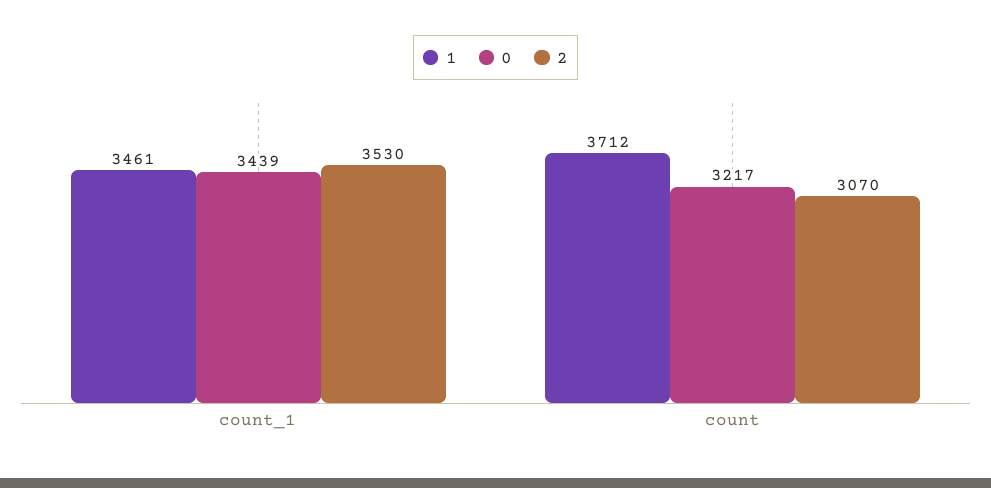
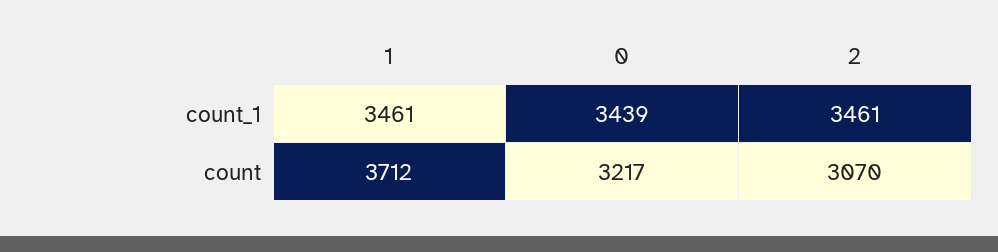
  {
    "1": {
      "count_1": 3461,
      "count": 3712
    },
    "0": {
      "count_1": 3439,
      "count": 3217
    },
    "2": {
-     "count_1": 3530,
+     "count_1": 3461,
      "count": 3070
    }
  }

